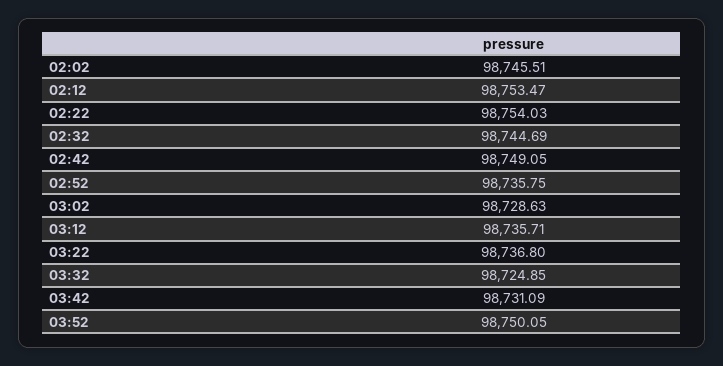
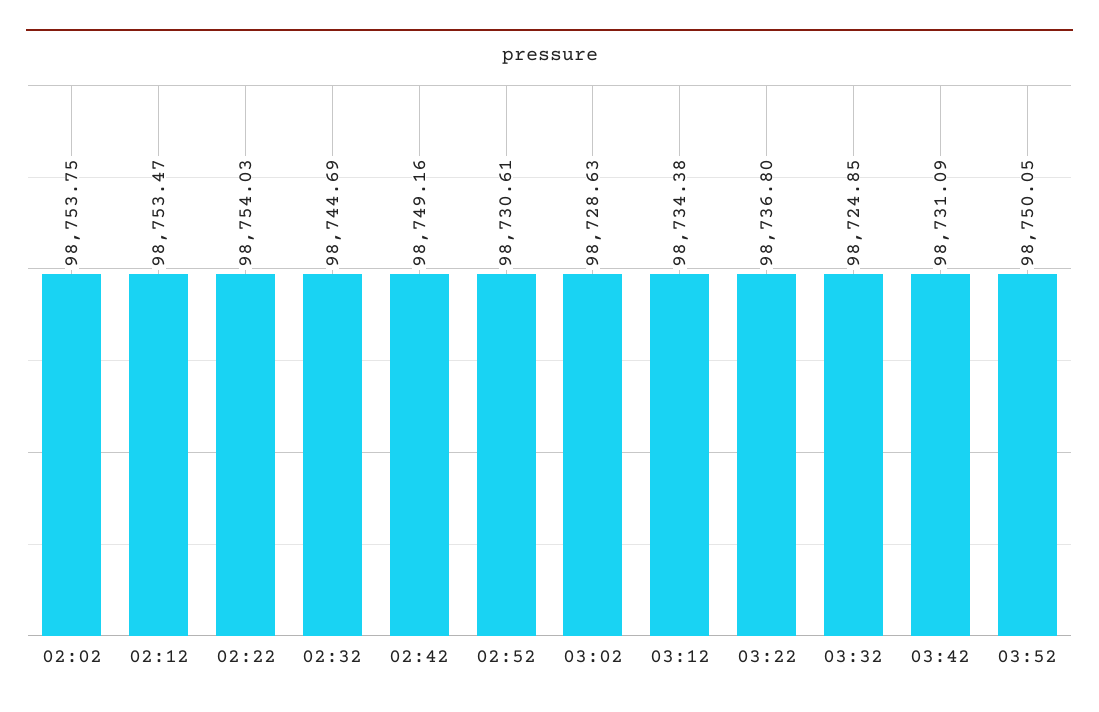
  {
-   "02:02": 98745.51,
+   "02:02": 98753.75,
    "02:12": 98753.47,
    "02:22": 98754.03,
    "02:32": 98744.69,
-   "02:42": 98749.05,
+   "02:42": 98749.16,
-   "02:52": 98735.75,
+   "02:52": 98730.61,
    "03:02": 98728.63,
-   "03:12": 98735.71,
+   "03:12": 98734.38,
    "03:22": 98736.8,
    "03:32": 98724.85,
    "03:42": 98731.09,
    "03:52": 98750.05
  }

